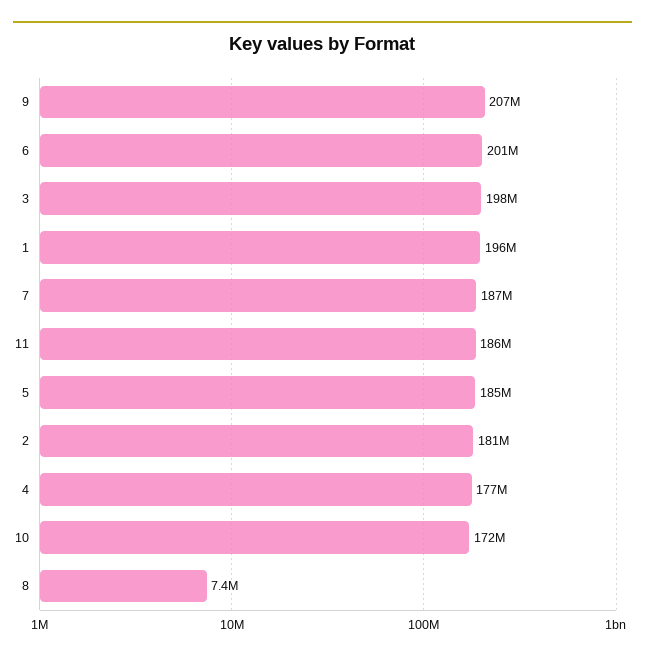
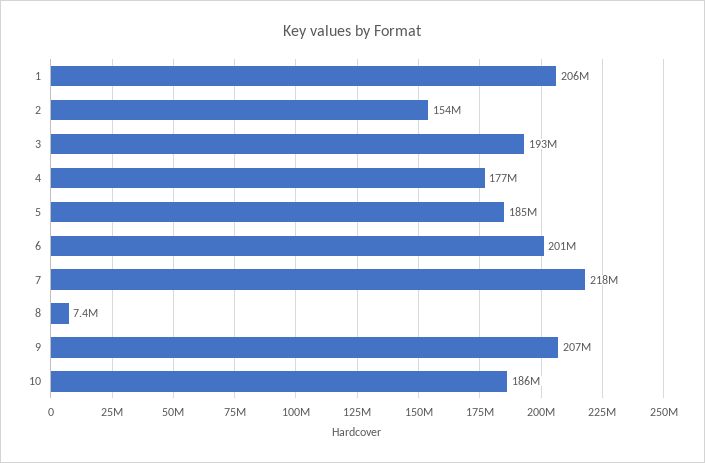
  {
    "9": 207000000,
    "6": 201000000,
-   "3": 198000000,
+   "3": 193000000,
-   "1": 196000000,
+   "1": 206000000,
-   "7": 187000000,
+   "7": 218000000,
-   "11": 186000000,
    "5": 185000000,
-   "2": 181000000,
+   "2": 154000000,
    "4": 177000000,
-   "10": 172000000,
+   "10": 186000000,
    "8": 7400000
  }

